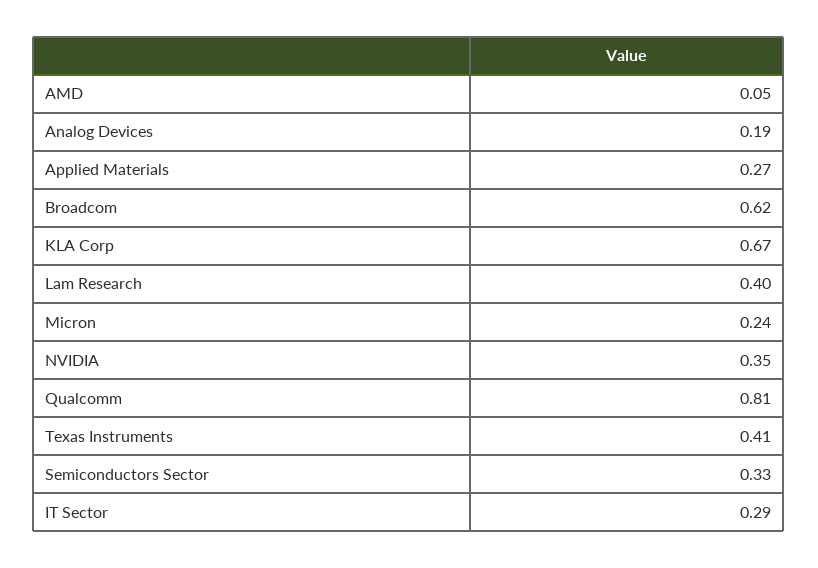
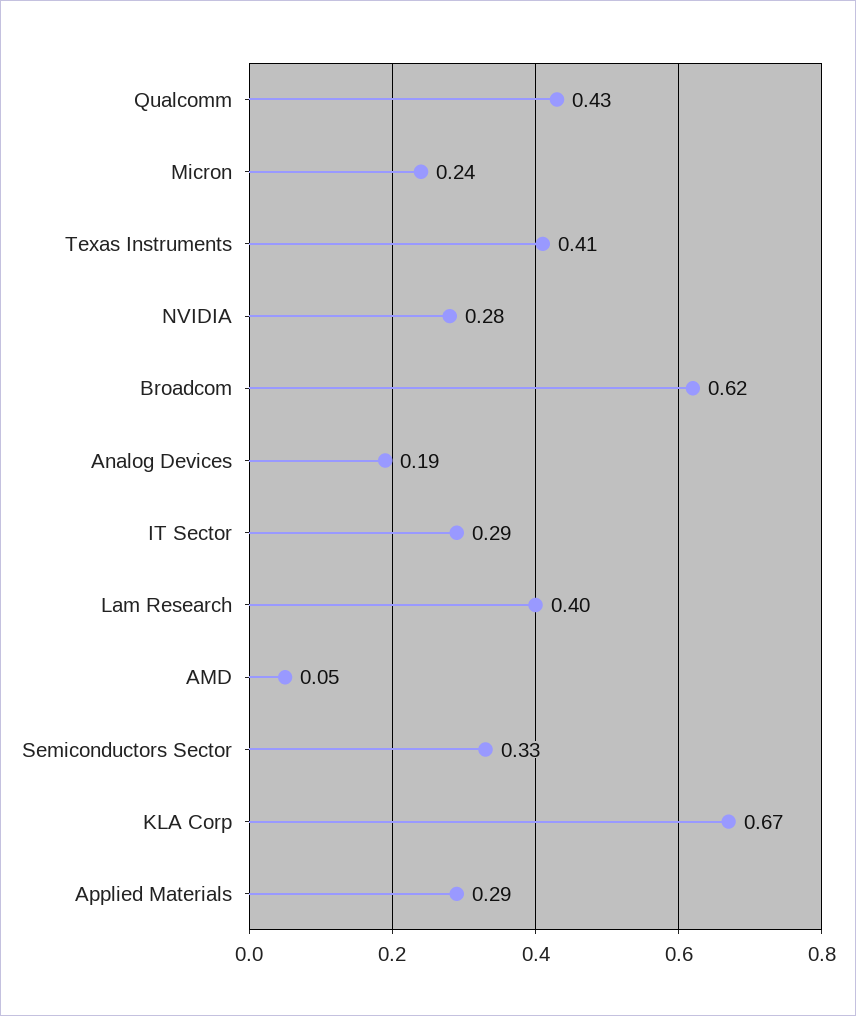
  {
    "AMD": 0.05,
    "Analog Devices": 0.19,
-   "Applied Materials": 0.27,
+   "Applied Materials": 0.29,
    "Broadcom": 0.62,
    "KLA Corp": 0.67,
    "Lam Research": 0.4,
    "Micron": 0.24,
-   "NVIDIA": 0.35,
+   "NVIDIA": 0.28,
-   "Qualcomm": 0.81,
+   "Qualcomm": 0.43,
    "Texas Instruments": 0.41,
    "Semiconductors Sector": 0.33,
    "IT Sector": 0.29
  }

